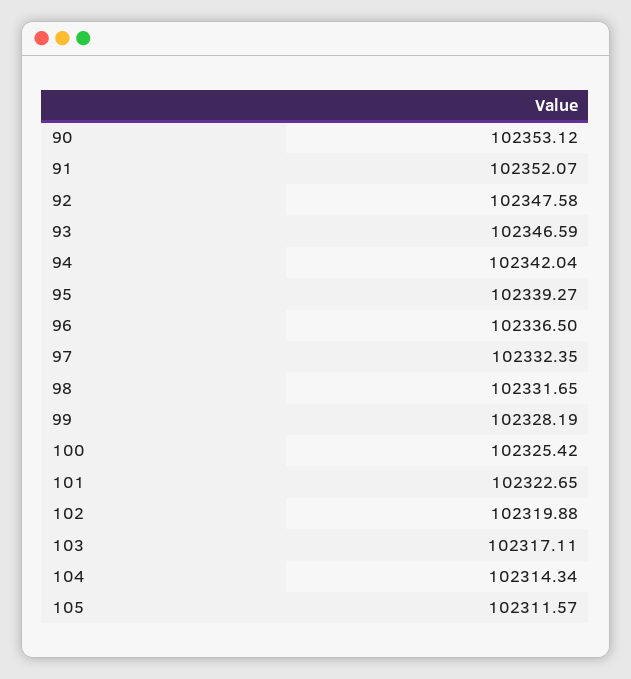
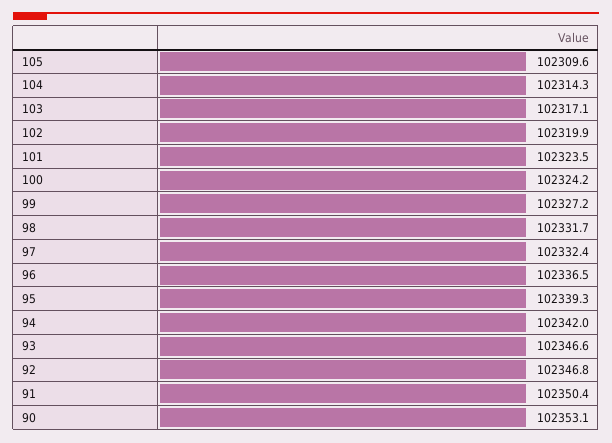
  {
    "90": 102353.12,
-   "91": 102352.07,
+   "91": 102350.4,
-   "92": 102347.58,
+   "92": 102346.8,
    "93": 102346.59,
    "94": 102342.04,
    "95": 102339.27,
    "96": 102336.5,
    "97": 102332.35,
    "98": 102331.65,
-   "99": 102328.19,
+   "99": 102327.2,
-   "100": 102325.42,
+   "100": 102324.2,
-   "101": 102322.65,
+   "101": 102323.5,
    "102": 102319.88,
    "103": 102317.11,
    "104": 102314.34,
-   "105": 102311.57
+   "105": 102309.6
  }

